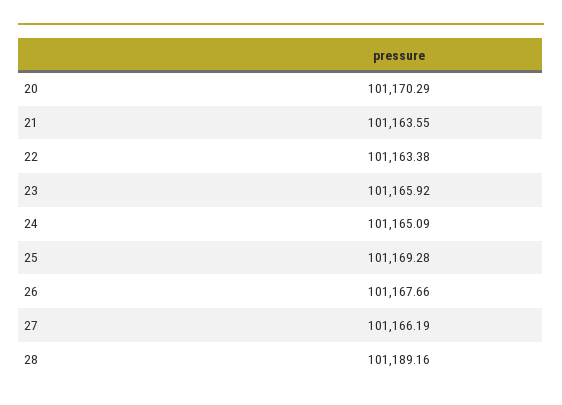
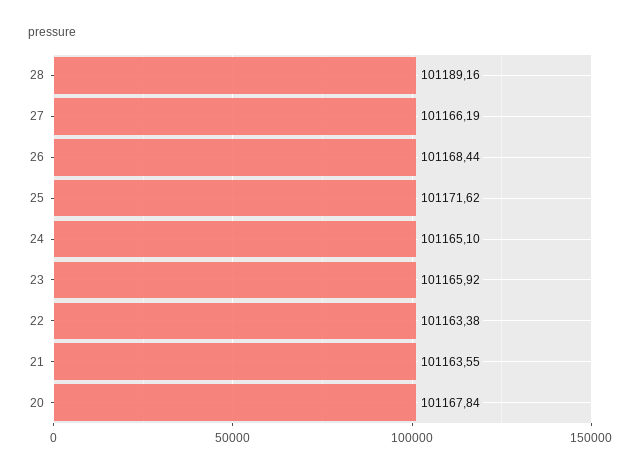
  {
-   "20": 101170.29,
+   "20": 101167.84,
    "21": 101163.55,
    "22": 101163.38,
    "23": 101165.92,
-   "24": 101165.09,
+   "24": 101165.1,
-   "25": 101169.28,
+   "25": 101171.62,
-   "26": 101167.66,
+   "26": 101168.44,
    "27": 101166.19,
    "28": 101189.16
  }

